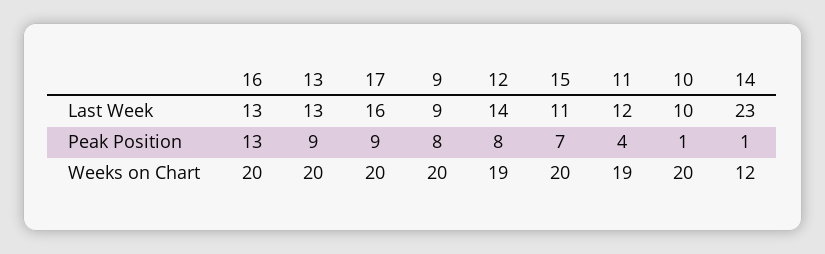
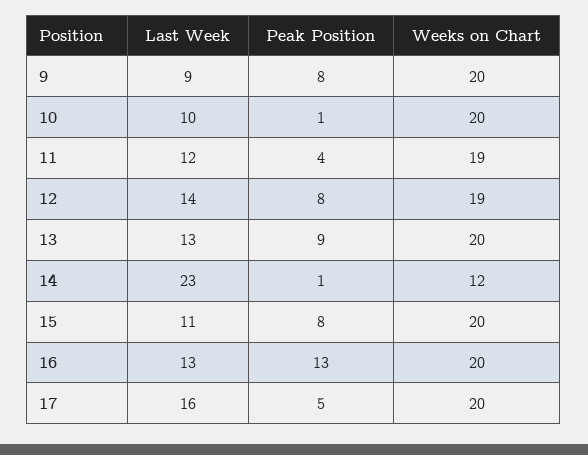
  {
    "16": {
      "Last Week": 13,
      "Peak Position": 13,
      "Weeks on Chart": 20
    },
    "13": {
      "Last Week": 13,
      "Peak Position": 9,
      "Weeks on Chart": 20
    },
    "17": {
      "Last Week": 16,
-     "Peak Position": 9,
+     "Peak Position": 5,
      "Weeks on Chart": 20
    },
    "9": {
      "Last Week": 9,
      "Peak Position": 8,
      "Weeks on Chart": 20
    },
    "12": {
      "Last Week": 14,
      "Peak Position": 8,
      "Weeks on Chart": 19
    },
    "15": {
      "Last Week": 11,
-     "Peak Position": 7,
+     "Peak Position": 8,
      "Weeks on Chart": 20
    },
    "11": {
      "Last Week": 12,
      "Peak Position": 4,
      "Weeks on Chart": 19
    },
    "10": {
      "Last Week": 10,
      "Peak Position": 1,
      "Weeks on Chart": 20
    },
    "14": {
      "Last Week": 23,
      "Peak Position": 1,
      "Weeks on Chart": 12
    }
  }

